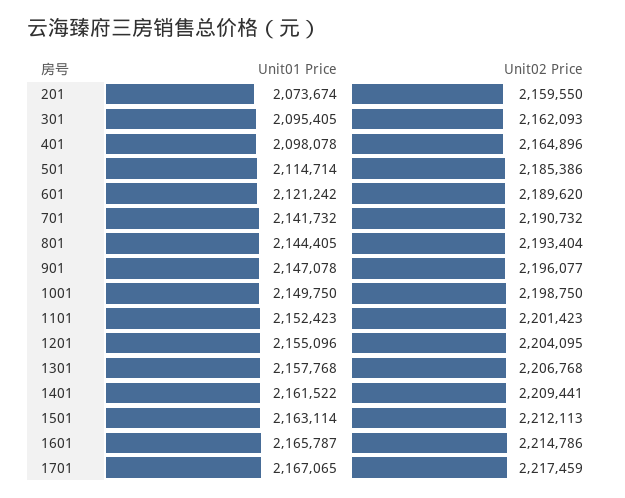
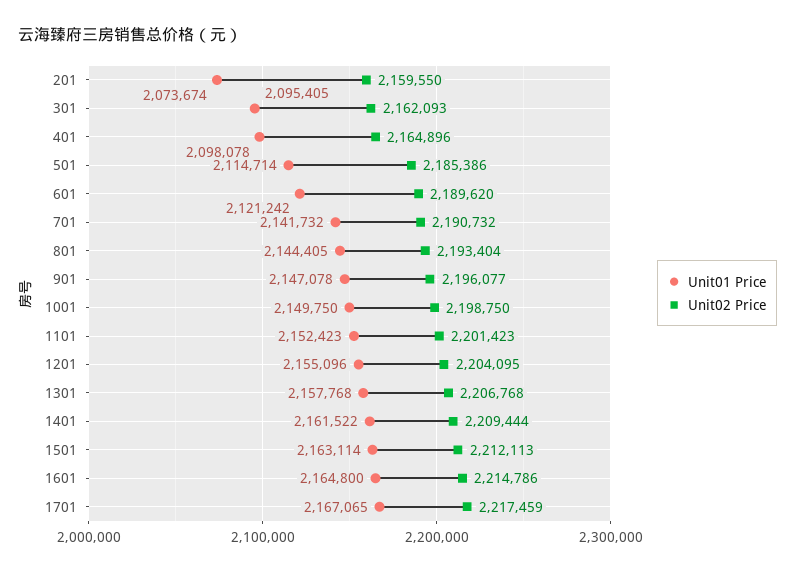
  {
    "Unit01 Price": {
      "201": 2073674,
      "301": 2095405,
      "401": 2098078,
      "501": 2114714,
      "601": 2121242,
      "701": 2141732,
      "801": 2144405,
      "901": 2147078,
      "1001": 2149750,
      "1101": 2152423,
      "1201": 2155096,
      "1301": 2157768,
      "1401": 2161522,
      "1501": 2163114,
-     "1601": 2165787,
+     "1601": 2164800,
      "1701": 2167065
    },
    "Unit02 Price": {
      "201": 2159550,
      "301": 2162093,
      "401": 2164896,
      "501": 2185386,
      "601": 2189620,
      "701": 2190732,
      "801": 2193404,
      "901": 2196077,
      "1001": 2198750,
      "1101": 2201423,
      "1201": 2204095,
      "1301": 2206768,
-     "1401": 2209441,
+     "1401": 2209444,
      "1501": 2212113,
      "1601": 2214786,
      "1701": 2217459
    }
  }

